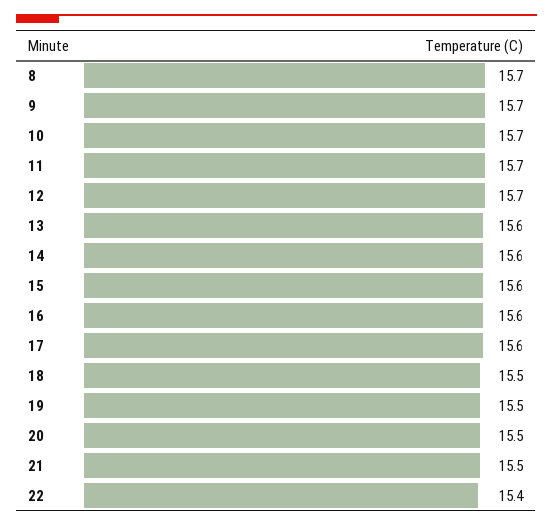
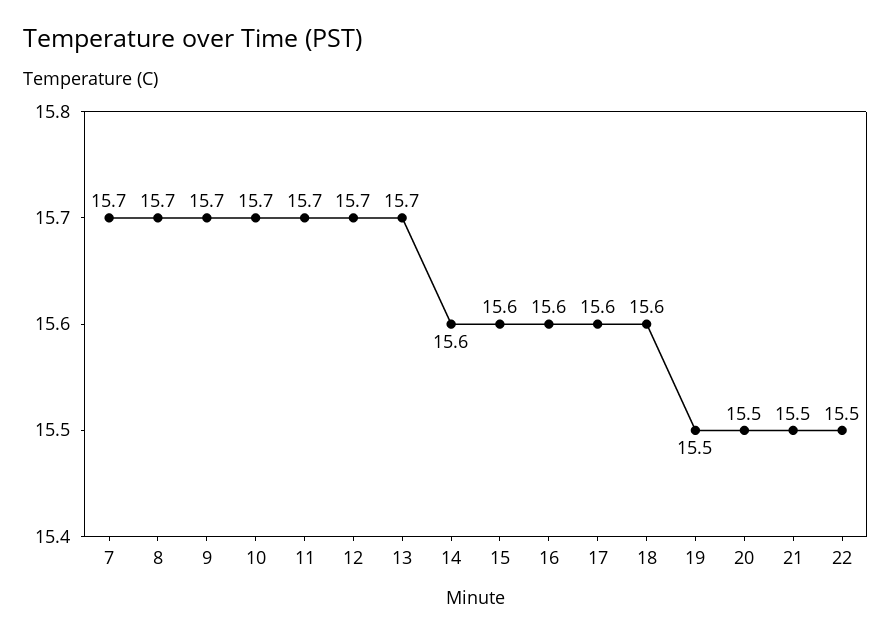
  {
    "8": 15.7,
    "9": 15.7,
    "10": 15.7,
    "11": 15.7,
    "12": 15.7,
-   "13": 15.6,
+   "13": 15.7,
    "14": 15.6,
    "15": 15.6,
    "16": 15.6,
    "17": 15.6,
-   "18": 15.5,
+   "18": 15.6,
    "19": 15.5,
    "20": 15.5,
    "21": 15.5,
-   "22": 15.4
+   "22": 15.5,
+   "7": 15.7
  }

